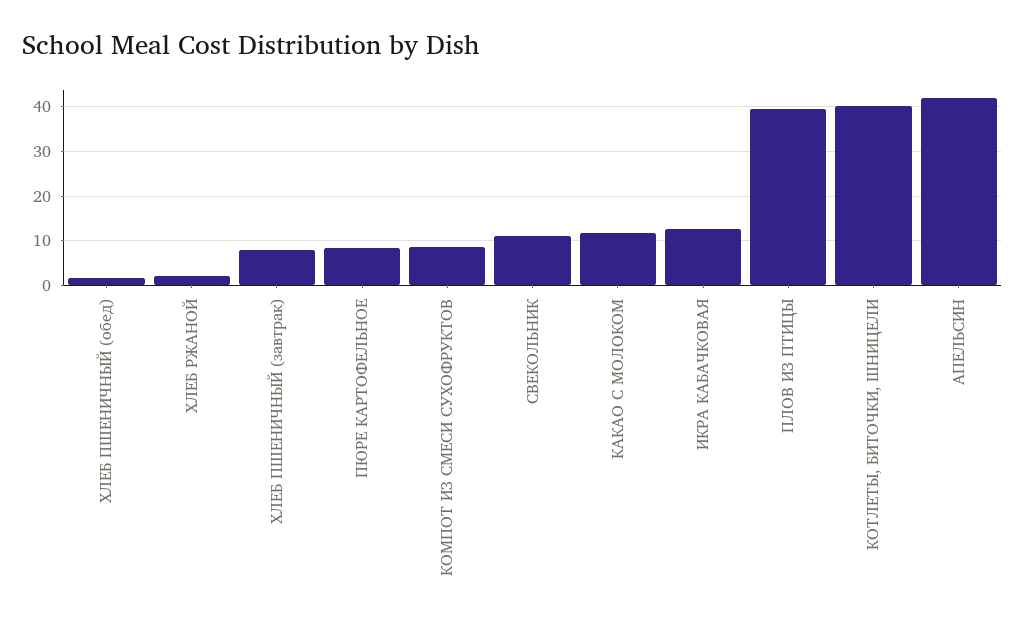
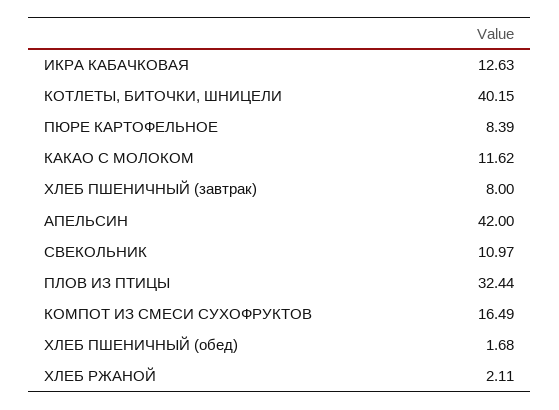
  {
    "ХЛЕБ ПШЕНИЧНЫЙ (обед)": 1.68,
    "ХЛЕБ РЖАНОЙ": 2.11,
    "ХЛЕБ ПШЕНИЧНЫЙ (завтрак)": 8,
    "ПЮРЕ КАРТОФЕЛЬНОЕ": 8.39,
-   "КОМПОТ ИЗ СМЕСИ СУХОФРУКТОВ": 8,
+   "КОМПОТ ИЗ СМЕСИ СУХОФРУКТОВ": 16.49,
    "СВЕКОЛЬНИК": 10.97,
    "КАКАО С МОЛОКОМ": 11.62,
    "ИКРА КАБАЧКОВАЯ": 12.63,
-   "ПЛОВ ИЗ ПТИЦЫ": 40,
+   "ПЛОВ ИЗ ПТИЦЫ": 32.44,
    "КОТЛЕТЫ, БИТОЧКИ, ШНИЦЕЛИ": 40.15,
    "АПЕЛЬСИН": 42
  }

